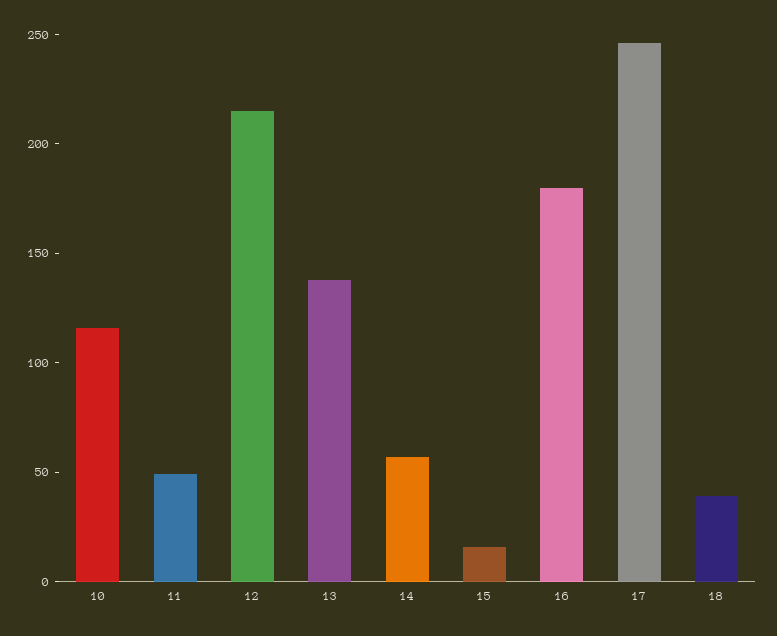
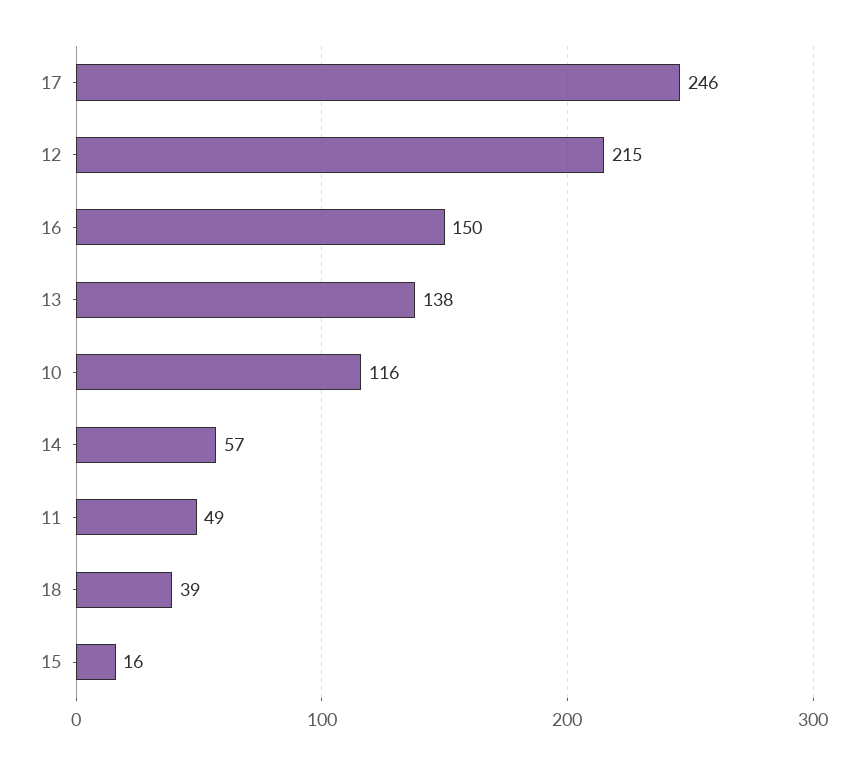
  {
    "10": 116,
    "11": 49,
    "12": 215,
    "13": 138,
    "14": 57,
    "15": 16,
-   "16": 180,
+   "16": 150,
    "17": 246,
    "18": 39
  }

